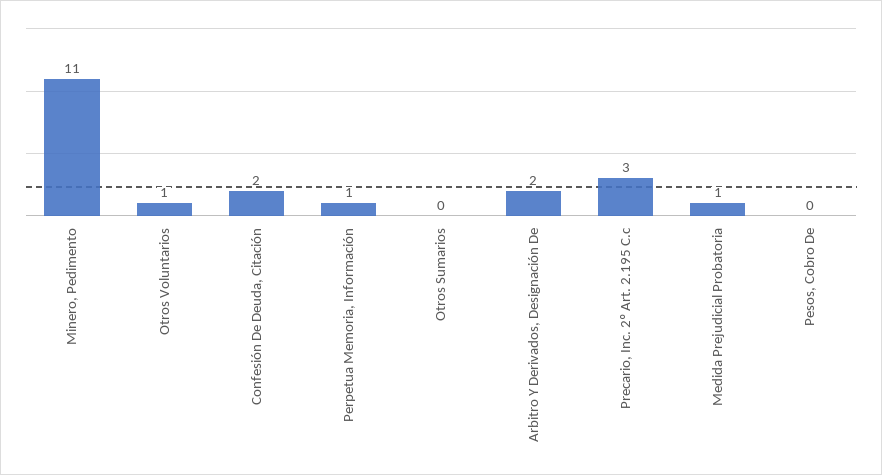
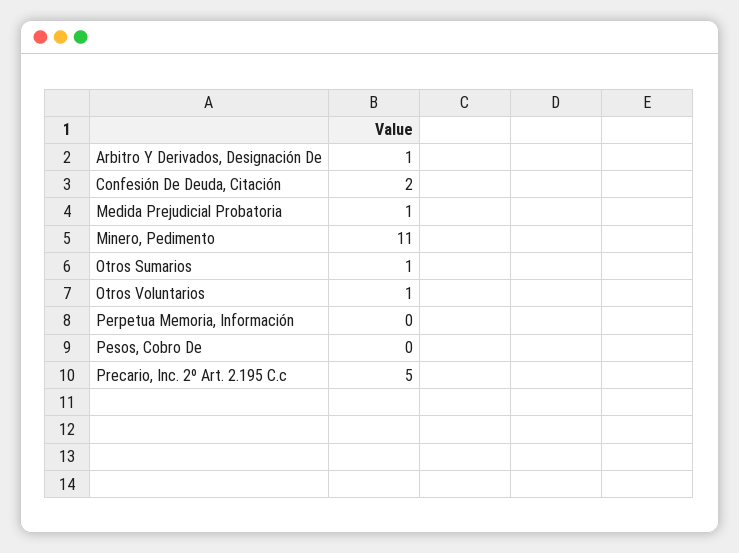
  {
    "Minero, Pedimento": 11,
    "Otros Voluntarios": 1,
    "Confesión De Deuda, Citación": 2,
-   "Perpetua Memoria, Información": 1,
+   "Perpetua Memoria, Información": 0,
-   "Otros Sumarios": 0,
+   "Otros Sumarios": 1,
-   "Arbitro Y Derivados, Designación De": 2,
+   "Arbitro Y Derivados, Designación De": 1,
-   "Precario, Inc. 2º Art. 2.195 C.c": 3,
+   "Precario, Inc. 2º Art. 2.195 C.c": 5,
    "Medida Prejudicial Probatoria": 1,
    "Pesos, Cobro De": 0
  }

